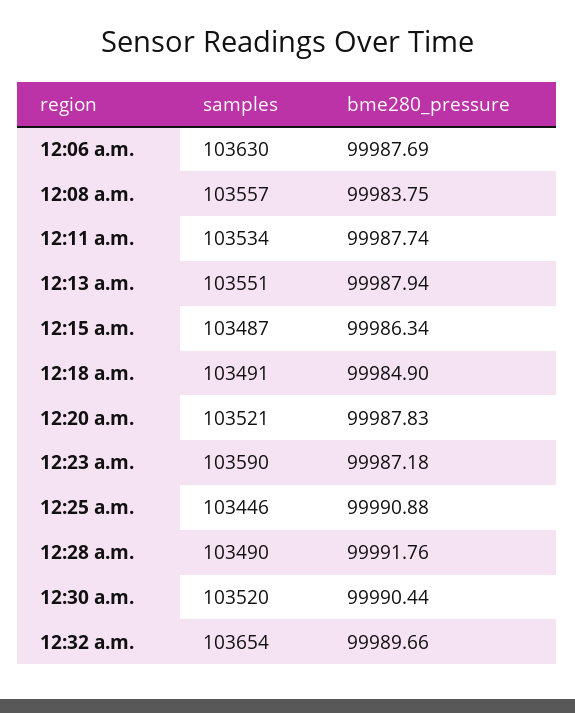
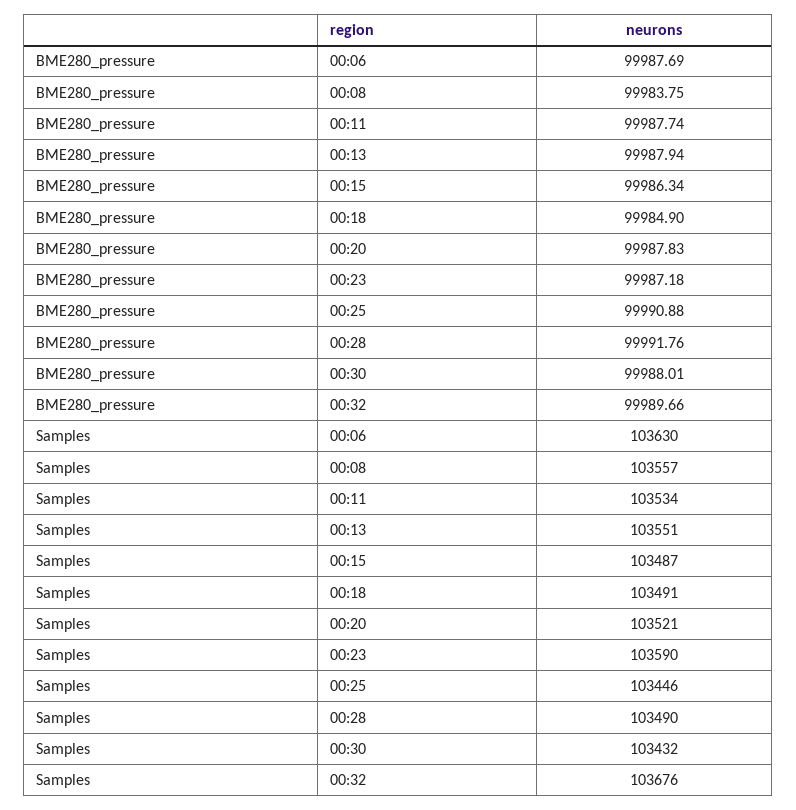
  {
    "samples": {
      "12:06 a.m.": 103630,
      "12:08 a.m.": 103557,
      "12:11 a.m.": 103534,
      "12:13 a.m.": 103551,
      "12:15 a.m.": 103487,
      "12:18 a.m.": 103491,
      "12:20 a.m.": 103521,
      "12:23 a.m.": 103590,
      "12:25 a.m.": 103446,
      "12:28 a.m.": 103490,
-     "12:30 a.m.": 103520,
+     "12:30 a.m.": 103432,
-     "12:32 a.m.": 103654
+     "12:32 a.m.": 103676
    },
    "bme280_pressure": {
      "12:06 a.m.": 99987.69,
      "12:08 a.m.": 99983.75,
      "12:11 a.m.": 99987.74,
      "12:13 a.m.": 99987.94,
      "12:15 a.m.": 99986.34,
      "12:18 a.m.": 99984.9,
      "12:20 a.m.": 99987.83,
      "12:23 a.m.": 99987.18,
      "12:25 a.m.": 99990.88,
      "12:28 a.m.": 99991.76,
-     "12:30 a.m.": 99990.44,
+     "12:30 a.m.": 99988.01,
      "12:32 a.m.": 99989.66
    }
  }

